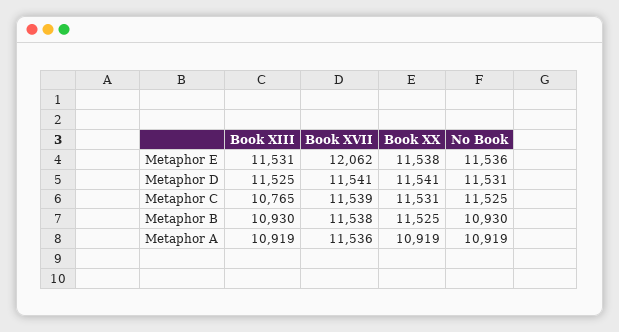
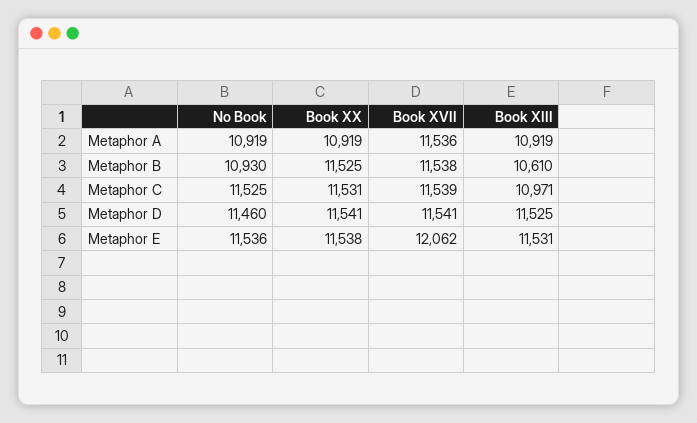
  {
    "Book XIII": {
      "Metaphor E": 11531,
      "Metaphor D": 11525,
-     "Metaphor C": 10765,
+     "Metaphor C": 10971,
-     "Metaphor B": 10930,
+     "Metaphor B": 10610,
      "Metaphor A": 10919
    },
    "Book XVII": {
      "Metaphor E": 12062,
      "Metaphor D": 11541,
      "Metaphor C": 11539,
      "Metaphor B": 11538,
      "Metaphor A": 11536
    },
    "Book XX": {
      "Metaphor E": 11538,
      "Metaphor D": 11541,
      "Metaphor C": 11531,
      "Metaphor B": 11525,
      "Metaphor A": 10919
    },
    "No Book": {
      "Metaphor E": 11536,
-     "Metaphor D": 11531,
+     "Metaphor D": 11460,
      "Metaphor C": 11525,
      "Metaphor B": 10930,
      "Metaphor A": 10919
    }
  }

